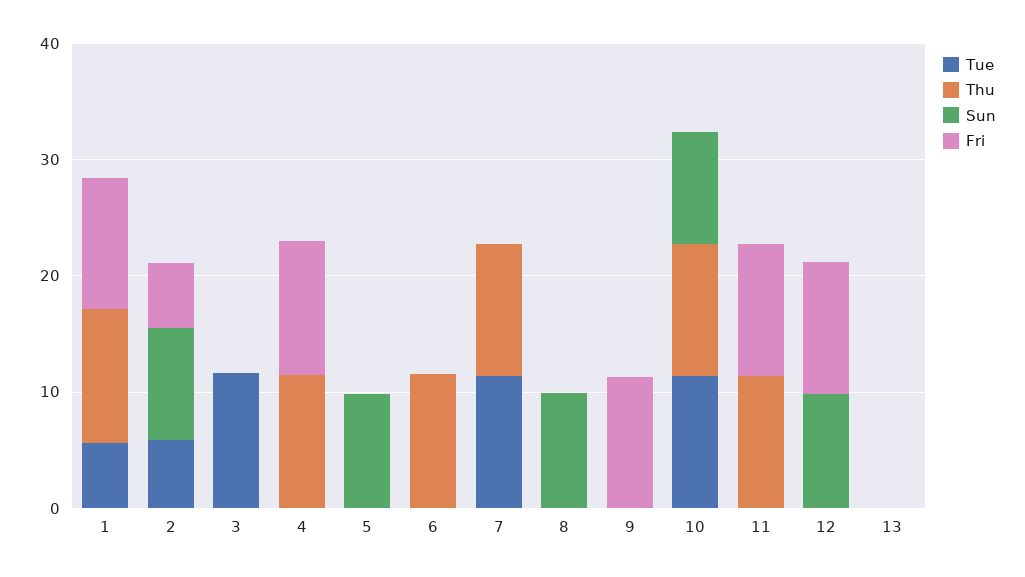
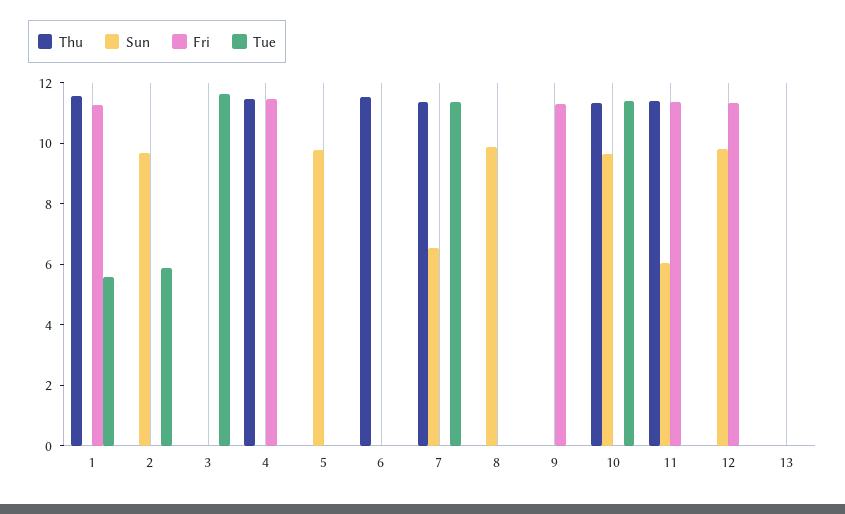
  {
    "Tue": {
      "1": 5.5,
      "2": 6,
      "3": 11.5,
      "4": 0,
      "5": 0,
      "6": 0,
      "7": 11.5,
      "8": 0,
      "9": 0,
      "10": 11.5,
      "11": 0,
      "12": 0,
      "13": 0
    },
    "Thu": {
      "1": 11.5,
      "2": 0,
      "3": 0,
      "4": 11.5,
      "5": 0,
      "6": 11.5,
      "7": 11.5,
      "8": 0,
      "9": 0,
      "10": 11.5,
      "11": 11.5,
      "12": 0,
      "13": 0
    },
    "Sun": {
      "1": 0,
      "2": 9.5,
      "3": 0,
      "4": 0,
      "5": 10,
      "6": 0,
-     "7": 0,
+     "7": 6.5,
      "8": 10,
      "9": 0,
      "10": 9.5,
-     "11": 0,
+     "11": 6,
      "12": 10,
      "13": 0
    },
    "Fri": {
      "1": 11.5,
-     "2": 6,
+     "2": 0,
      "3": 0,
      "4": 11.5,
      "5": 0,
      "6": 0,
      "7": 0,
      "8": 0,
      "9": 11.5,
      "10": 0,
      "11": 11.5,
      "12": 11.5,
      "13": 0
    }
  }

